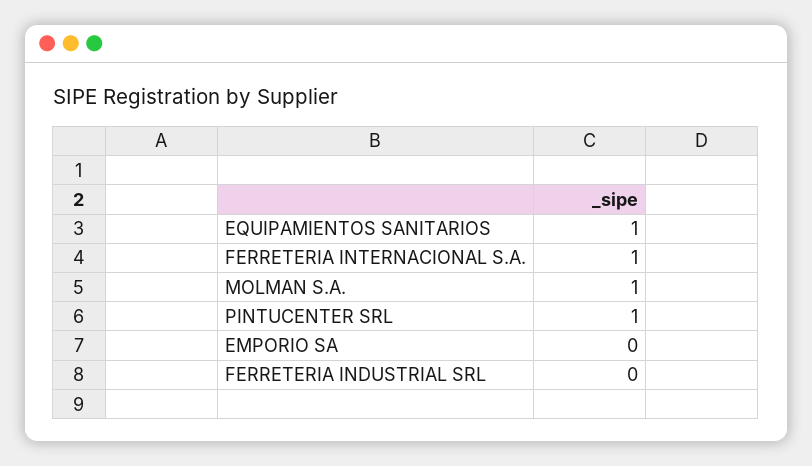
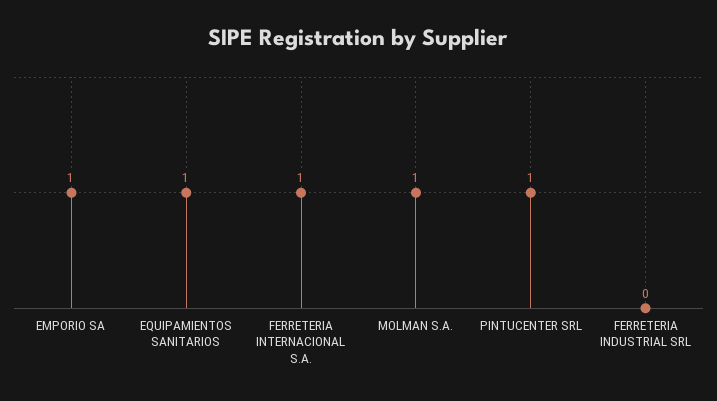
  {
    "EQUIPAMIENTOS SANITARIOS": 1,
    "FERRETERIA INTERNACIONAL S.A.": 1,
    "MOLMAN S.A.": 1,
    "PINTUCENTER SRL": 1,
-   "EMPORIO SA": 0,
+   "EMPORIO SA": 1,
    "FERRETERIA INDUSTRIAL SRL": 0
  }

